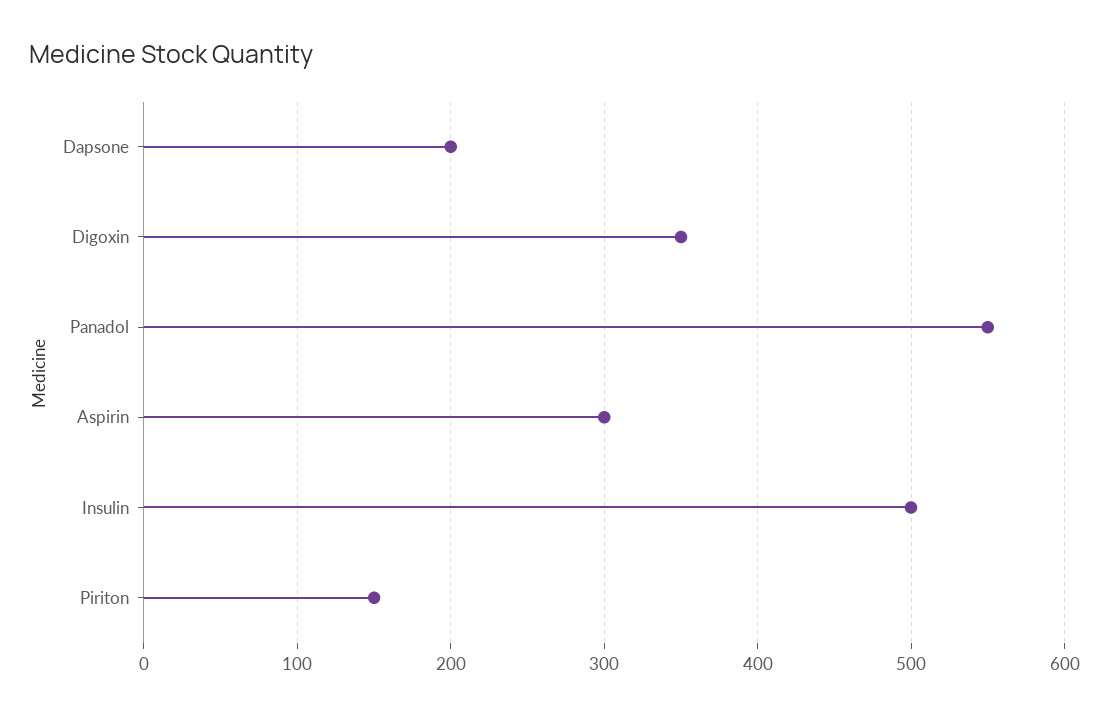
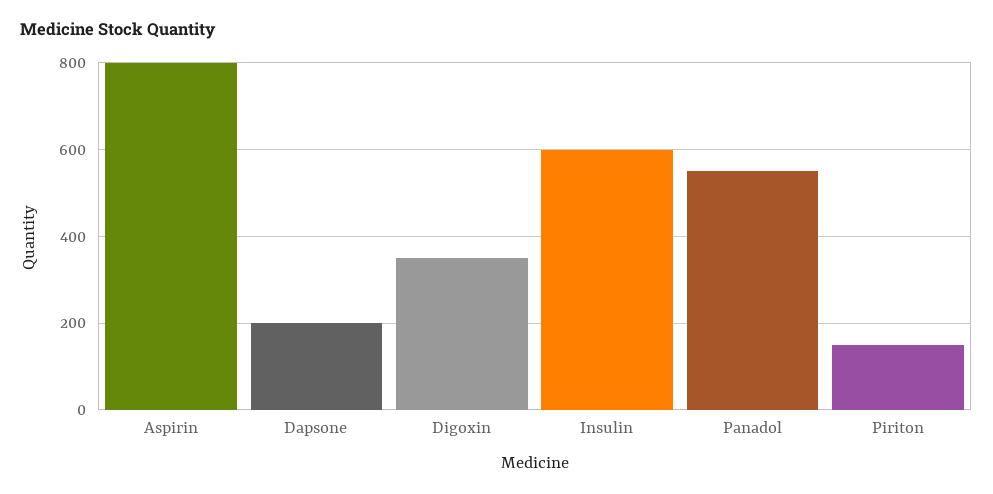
  {
    "Dapsone": 200,
    "Digoxin": 350,
    "Panadol": 550,
-   "Aspirin": 300,
+   "Aspirin": 800,
-   "Insulin": 500,
+   "Insulin": 600,
    "Piriton": 150
  }

